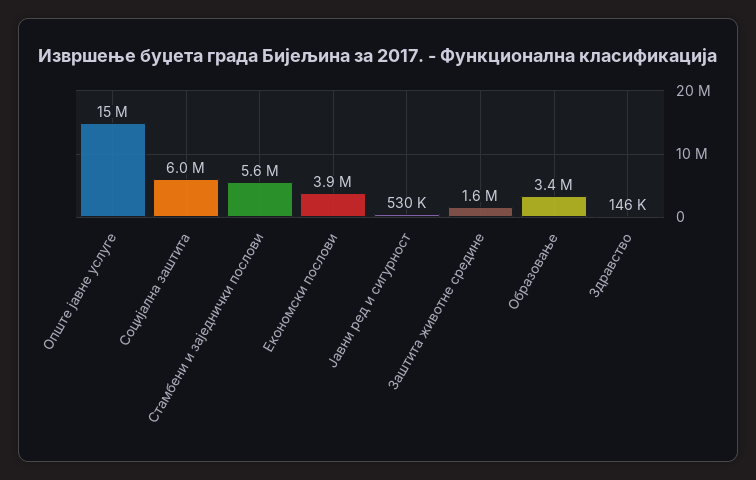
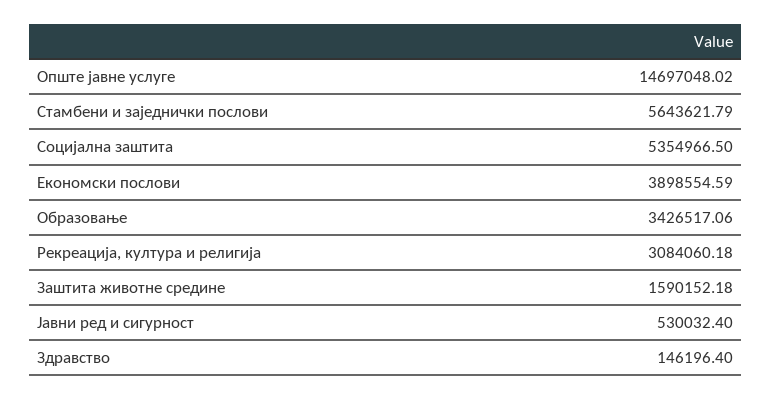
  {
    "Опште јавне услуге": 14697048.02,
-   "Социјална заштита": 6000000,
+   "Социјална заштита": 5354966.5,
    "Стамбени и заједнички послови": 5643621.79,
    "Економски послови": 3898554.59,
    "Јавни ред и сигурност": 530032.4,
    "Заштита животне средине": 1590152.18,
    "Образовање": 3426517.06,
-   "Здравство": 146196.4
+   "Здравство": 146196.4,
+   "Рекреација, култура и религија": 3084060.18
  }

